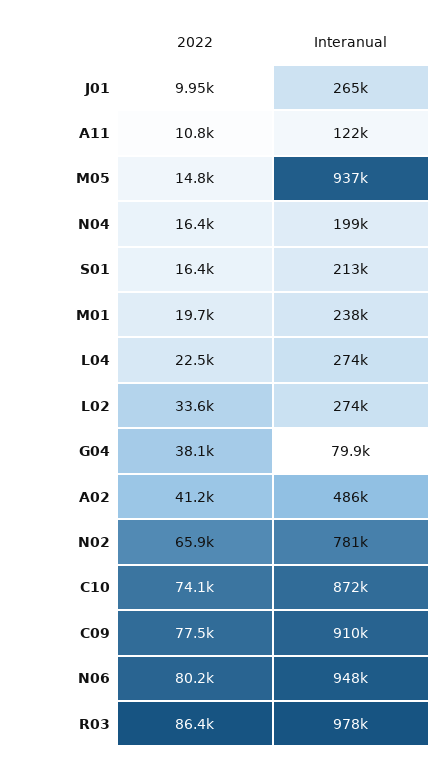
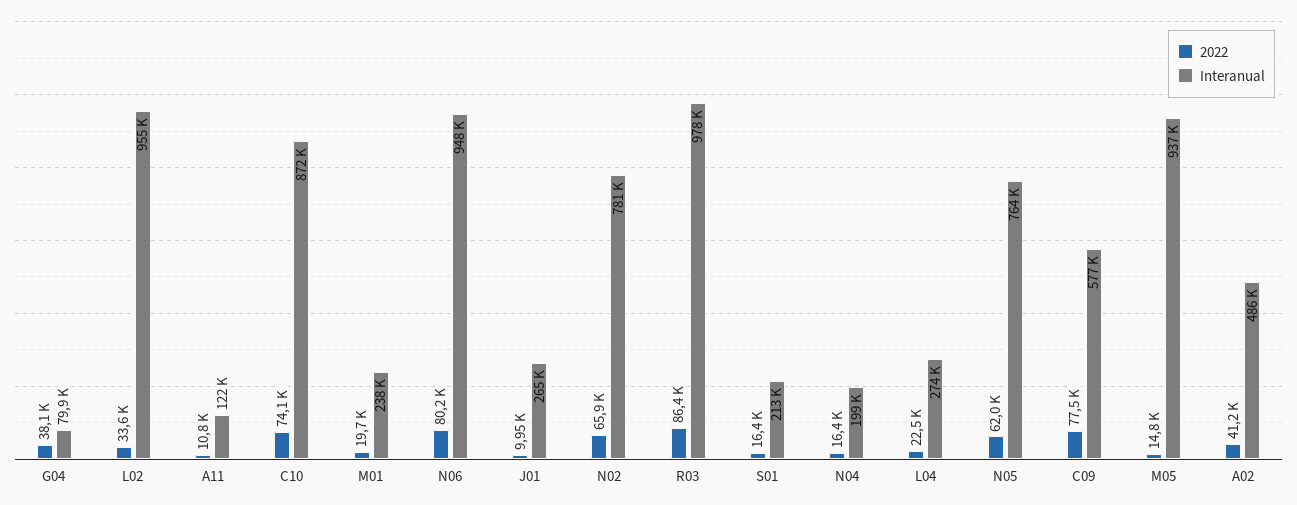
  {
    "2022": {
      "J01": 9950,
      "A11": 10800,
      "M05": 14800,
      "N04": 16400,
      "S01": 16400,
      "M01": 19700,
      "L04": 22500,
      "L02": 33600,
      "G04": 38100,
      "A02": 41200,
      "N02": 65900,
      "C10": 74100,
      "C09": 77500,
      "N06": 80200,
-     "R03": 86400
+     "R03": 86400,
+     "N05": 62000
    },
    "Interanual": {
      "J01": 265000,
      "A11": 122000,
      "M05": 937000,
      "N04": 199000,
      "S01": 213000,
      "M01": 238000,
      "L04": 274000,
-     "L02": 274000,
+     "L02": 955000,
      "G04": 79900,
      "A02": 486000,
      "N02": 781000,
      "C10": 872000,
-     "C09": 910000,
+     "C09": 577000,
      "N06": 948000,
-     "R03": 978000
+     "R03": 978000,
+     "N05": 764000
    }
  }

